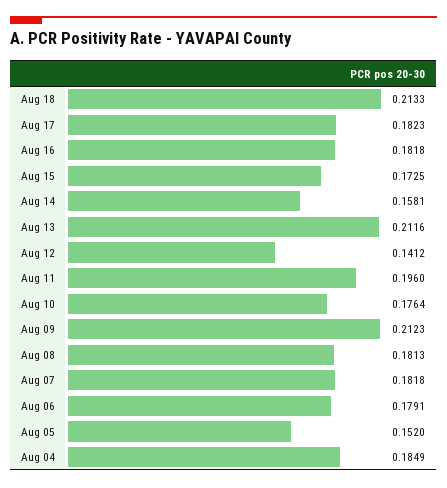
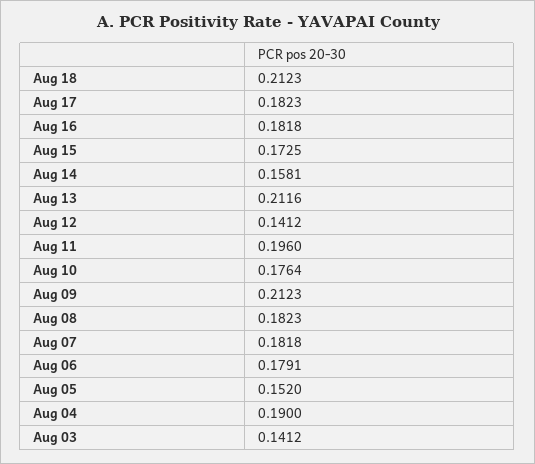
  {
-   "Aug 18": 0.2133,
+   "Aug 18": 0.2123,
    "Aug 17": 0.1823,
    "Aug 16": 0.1818,
    "Aug 15": 0.1725,
    "Aug 14": 0.1581,
    "Aug 13": 0.2116,
    "Aug 12": 0.1412,
    "Aug 11": 0.196,
    "Aug 10": 0.1764,
    "Aug 09": 0.2123,
-   "Aug 08": 0.1813,
+   "Aug 08": 0.1823,
    "Aug 07": 0.1818,
    "Aug 06": 0.1791,
    "Aug 05": 0.152,
-   "Aug 04": 0.1849
+   "Aug 04": 0.19,
+   "Aug 03": 0.1412
  }

